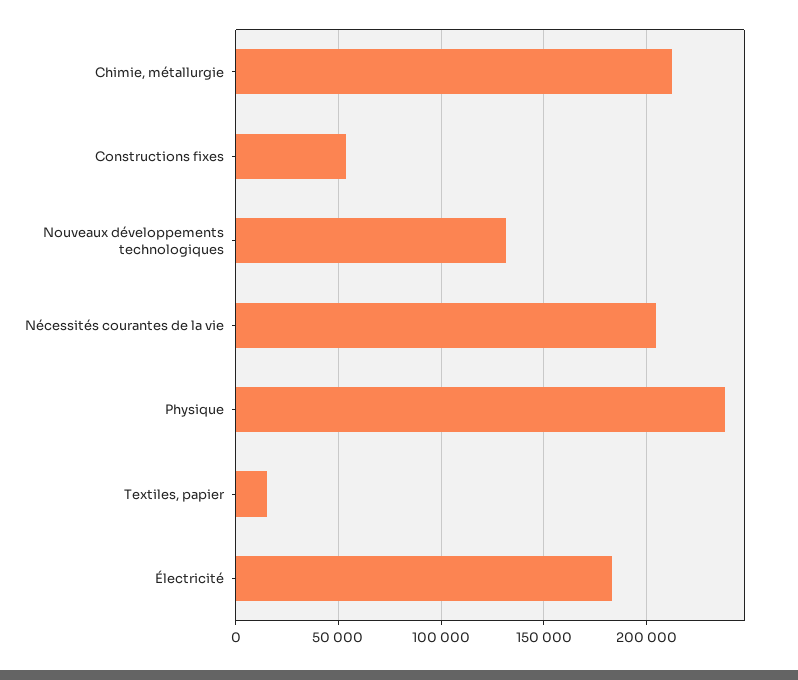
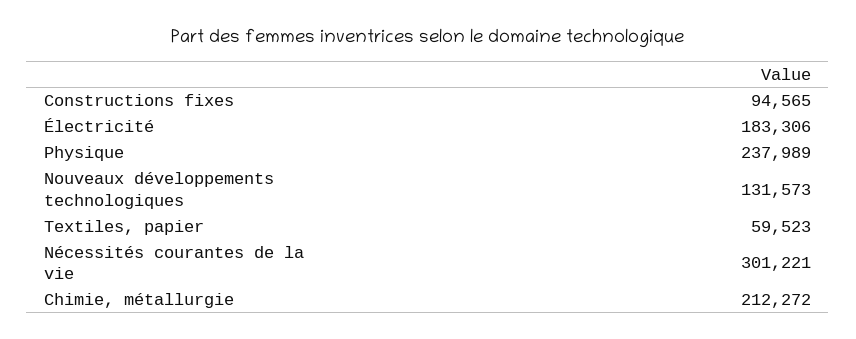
  {
    "Chimie, métallurgie": 212272,
-   "Constructions fixes": 55000,
+   "Constructions fixes": 94565,
    "Nouveaux développements technologiques": 131573,
-   "Nécessités courantes de la vie": 205000,
+   "Nécessités courantes de la vie": 301221,
    "Physique": 237989,
-   "Textiles, papier": 15000,
+   "Textiles, papier": 59523,
    "Électricité": 183306
  }

